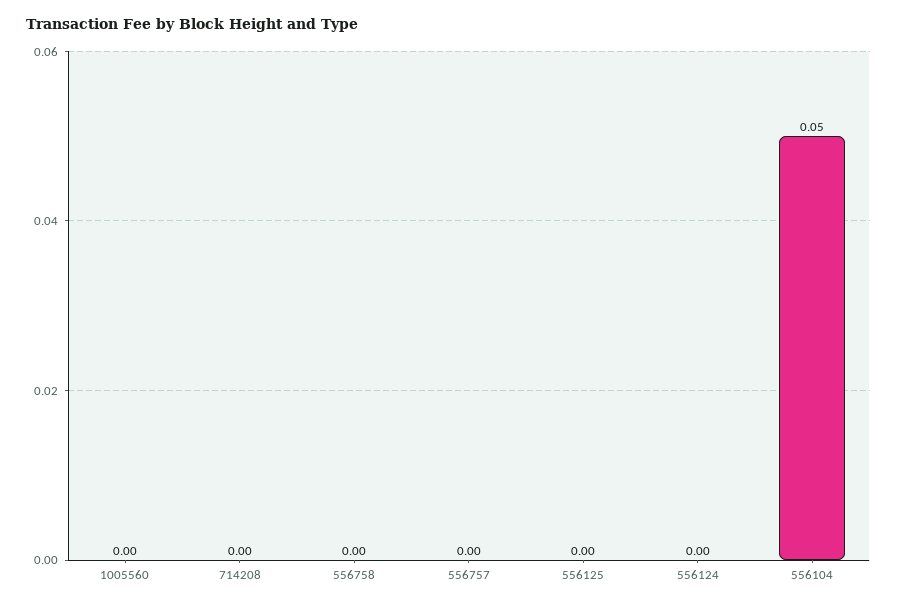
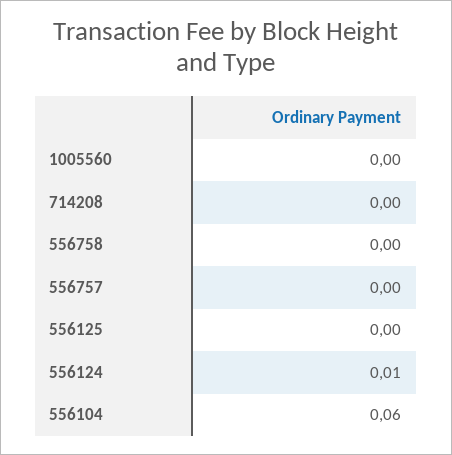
  {
    "1005560": 0,
    "714208": 0,
    "556758": 0,
    "556757": 0,
    "556125": 0,
-   "556124": 0,
+   "556124": 0.01,
-   "556104": 0.05
+   "556104": 0.06
  }

